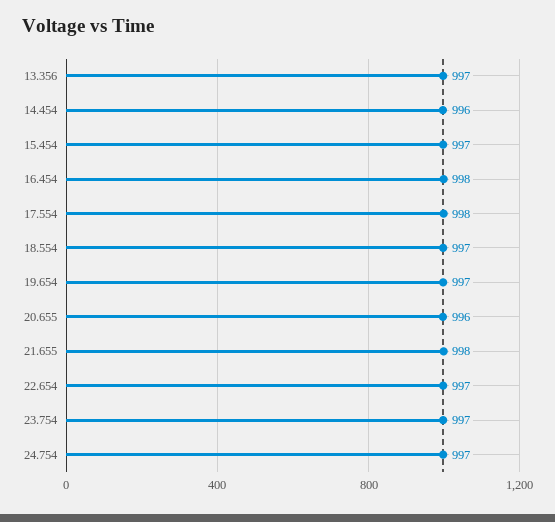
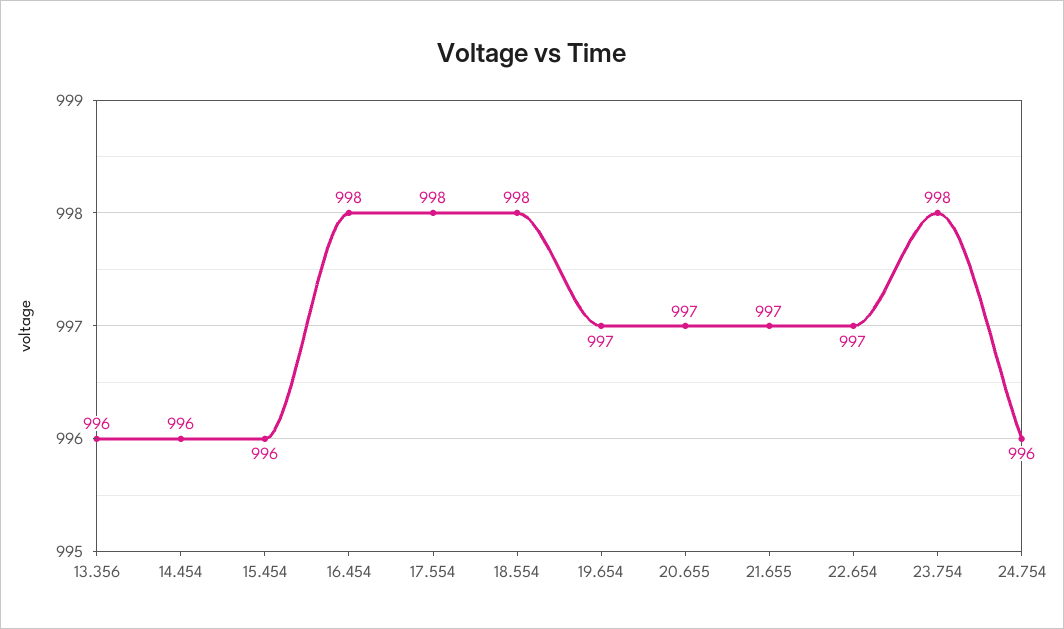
  {
-   "13.356": 997,
+   "13.356": 996,
    "14.454": 996,
-   "15.454": 997,
+   "15.454": 996,
    "16.454": 998,
    "17.554": 998,
-   "18.554": 997,
+   "18.554": 998,
    "19.654": 997,
-   "20.655": 996,
+   "20.655": 997,
-   "21.655": 998,
+   "21.655": 997,
    "22.654": 997,
-   "23.754": 997,
+   "23.754": 998,
-   "24.754": 997
+   "24.754": 996
  }

